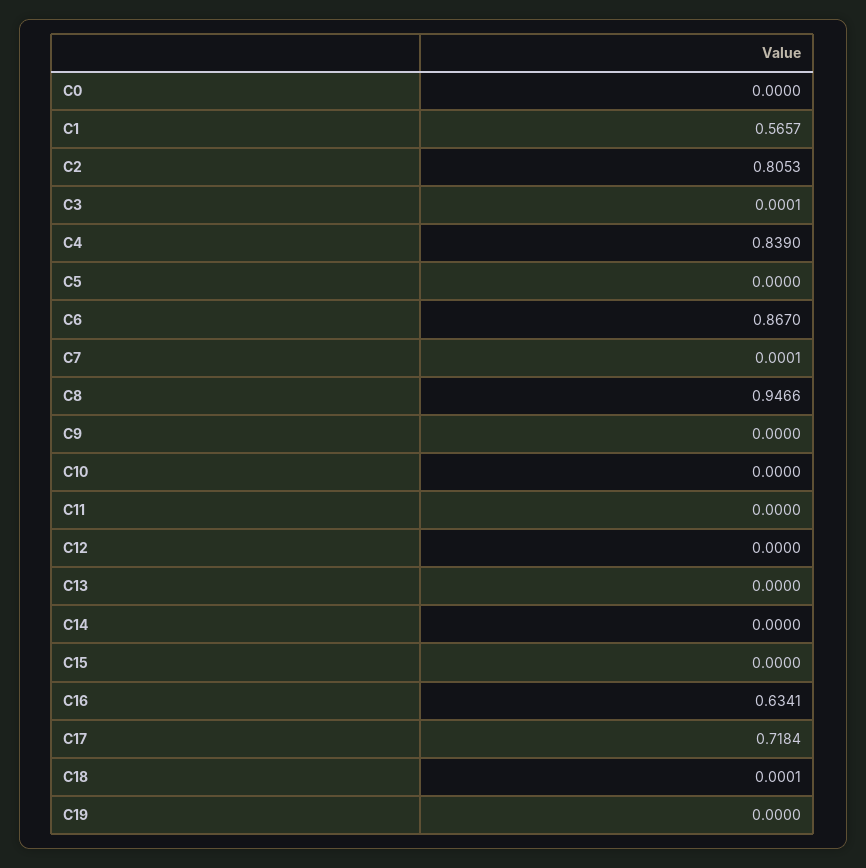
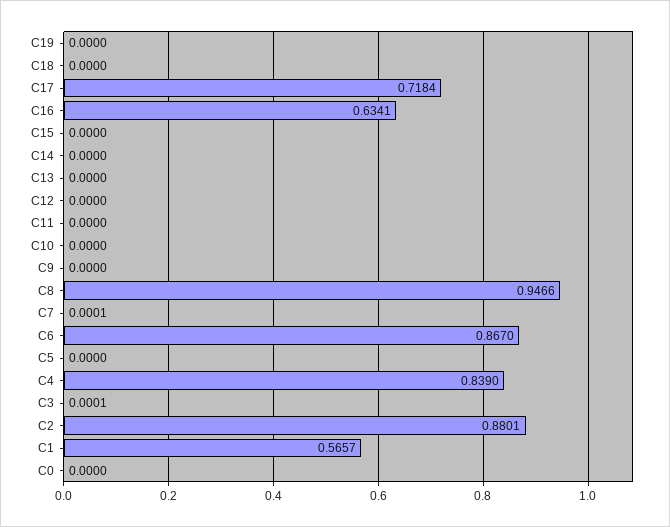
  {
    "C0": 0,
    "C1": 0.5657,
-   "C2": 0.8053,
+   "C2": 0.8801,
    "C3": 0.0001,
    "C4": 0.839,
    "C5": 0,
    "C6": 0.867,
    "C7": 0.0001,
    "C8": 0.9466,
    "C9": 0,
    "C10": 0,
    "C11": 0,
    "C12": 0,
    "C13": 0,
    "C14": 0,
    "C15": 0,
    "C16": 0.6341,
    "C17": 0.7184,
-   "C18": 0.0001,
+   "C18": 0,
    "C19": 0
  }

